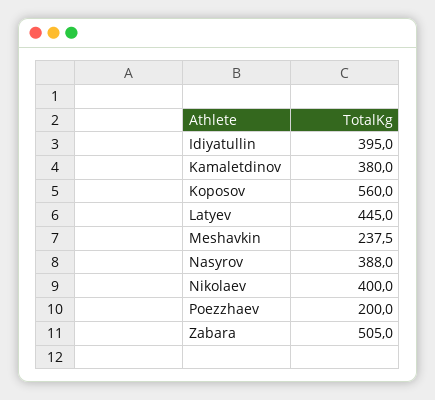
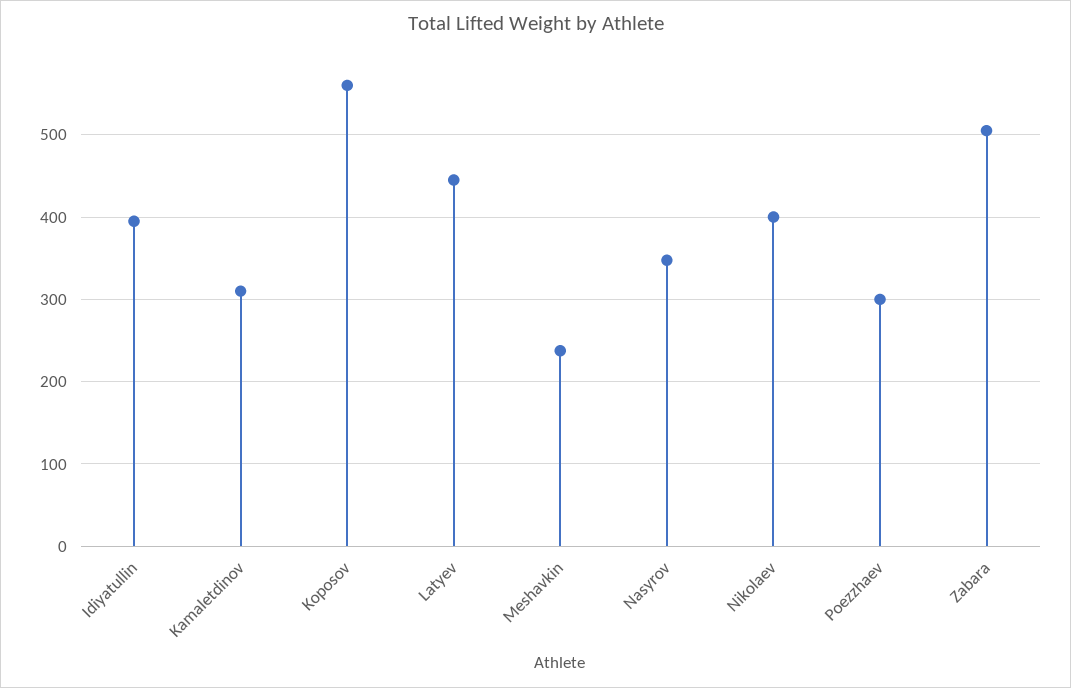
  {
    "Idiyatullin": 395,
-   "Kamaletdinov": 380,
+   "Kamaletdinov": 310,
    "Koposov": 560,
    "Latyev": 445,
    "Meshavkin": 237.5,
-   "Nasyrov": 388,
+   "Nasyrov": 350,
    "Nikolaev": 400,
-   "Poezzhaev": 200,
+   "Poezzhaev": 300,
    "Zabara": 505
  }

